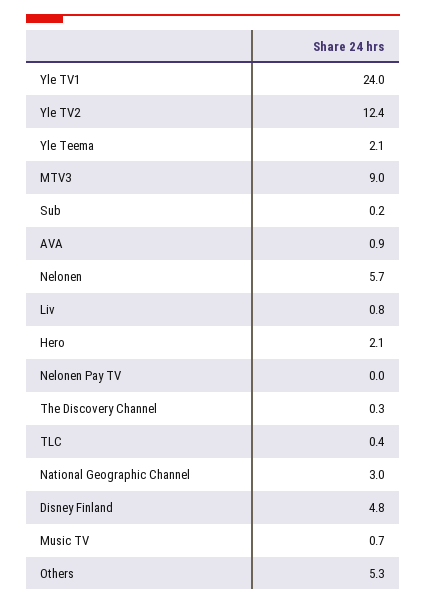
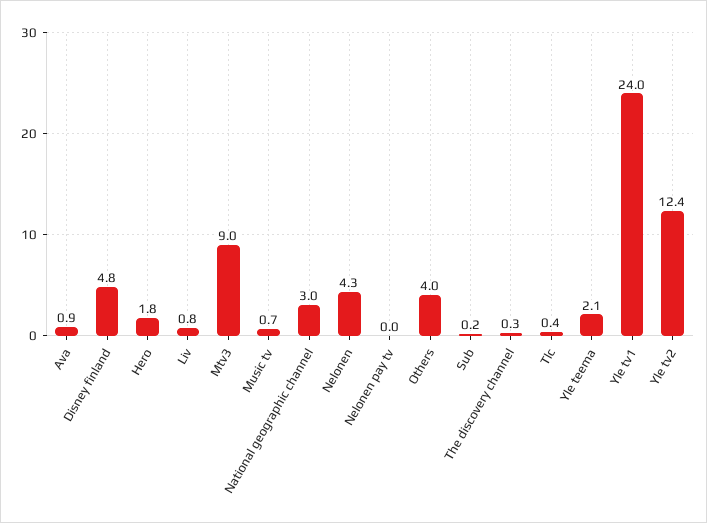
  {
    "Yle TV1": 24,
    "Yle TV2": 12.4,
    "Yle Teema": 2.1,
    "MTV3": 9,
    "Sub": 0.2,
    "AVA": 0.9,
-   "Nelonen": 5.7,
+   "Nelonen": 4.3,
    "Liv": 0.8,
-   "Hero": 2.1,
+   "Hero": 1.8,
    "Nelonen Pay TV": 0,
    "The Discovery Channel": 0.3,
    "TLC": 0.4,
    "National Geographic Channel": 3,
    "Disney Finland": 4.8,
    "Music TV": 0.7,
-   "Others": 5.3
+   "Others": 4
  }

